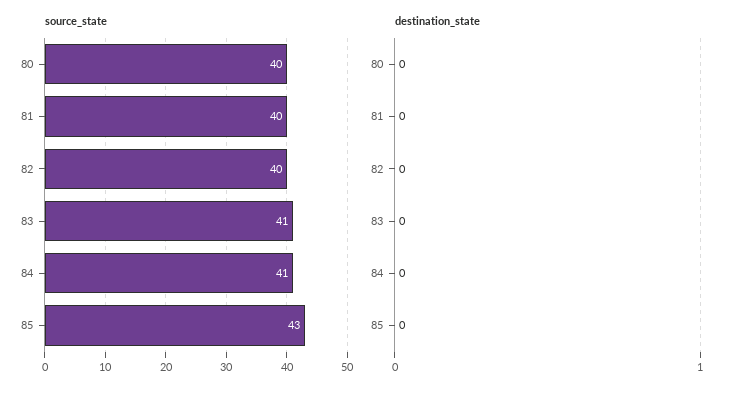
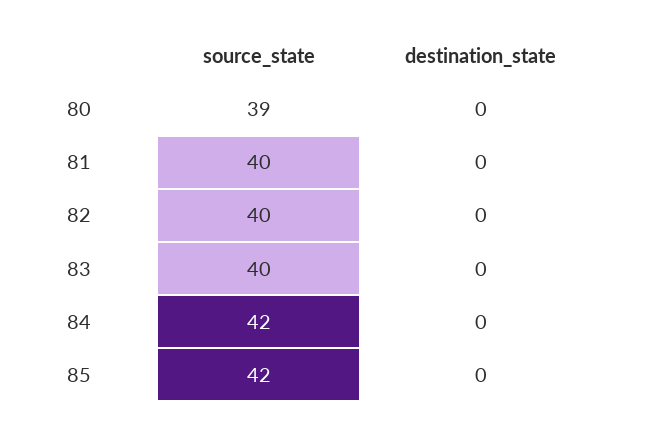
  {
    "source_state": {
-     "80": 40,
+     "80": 39,
      "81": 40,
      "82": 40,
-     "83": 41,
+     "83": 40,
-     "84": 41,
+     "84": 42,
-     "85": 43
+     "85": 42
    },
    "destination_state": {
      "80": 0,
      "81": 0,
      "82": 0,
      "83": 0,
      "84": 0,
      "85": 0
    }
  }

